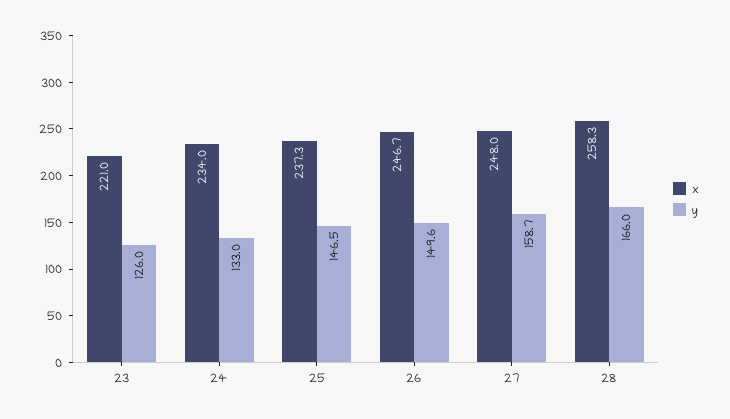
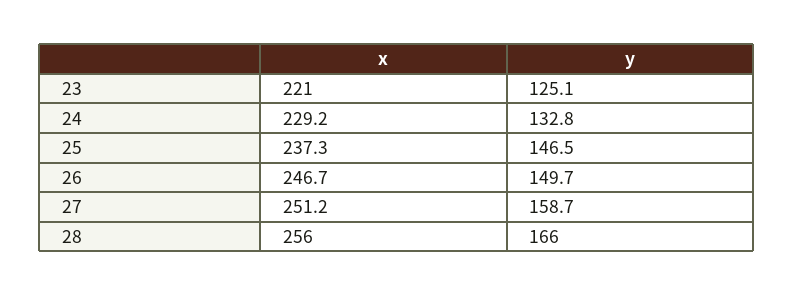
  {
    "x": {
      "23": 221,
-     "24": 234,
+     "24": 229.2,
      "25": 237.3,
      "26": 246.7,
-     "27": 248,
+     "27": 251.2,
-     "28": 258.3
+     "28": 256
    },
    "y": {
-     "23": 126,
+     "23": 125.1,
-     "24": 133,
+     "24": 132.8,
      "25": 146.5,
-     "26": 149.6,
+     "26": 149.7,
      "27": 158.7,
      "28": 166
    }
  }

